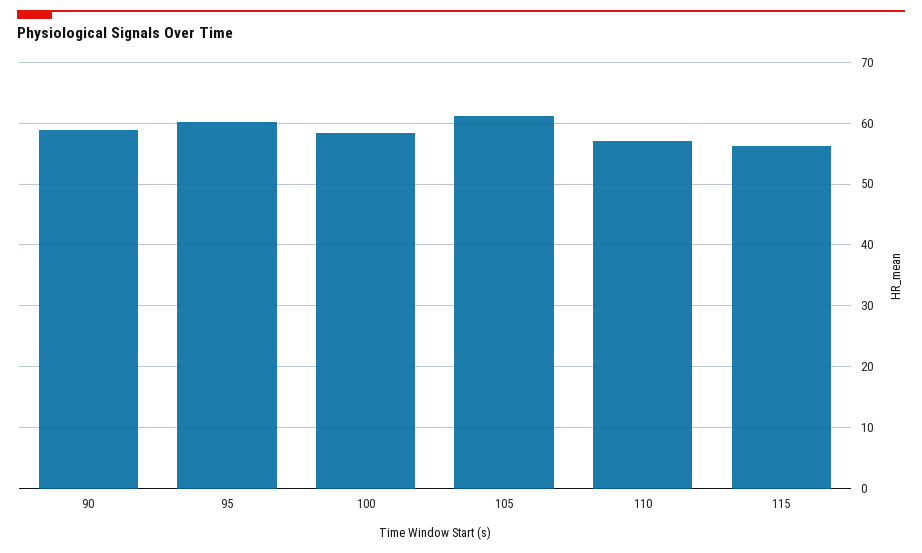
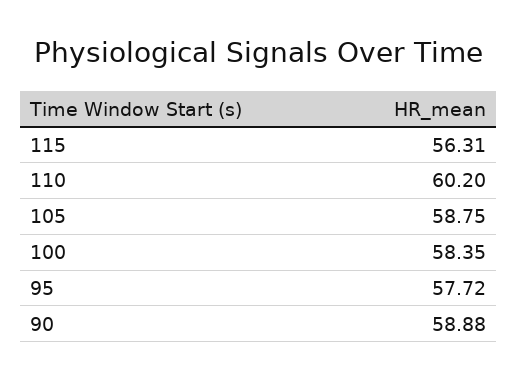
  {
    "90": 58.88,
-   "95": 60,
+   "95": 57.72,
    "100": 58.35,
-   "105": 61,
+   "105": 58.75,
-   "110": 57,
+   "110": 60.2,
    "115": 56.31
  }

